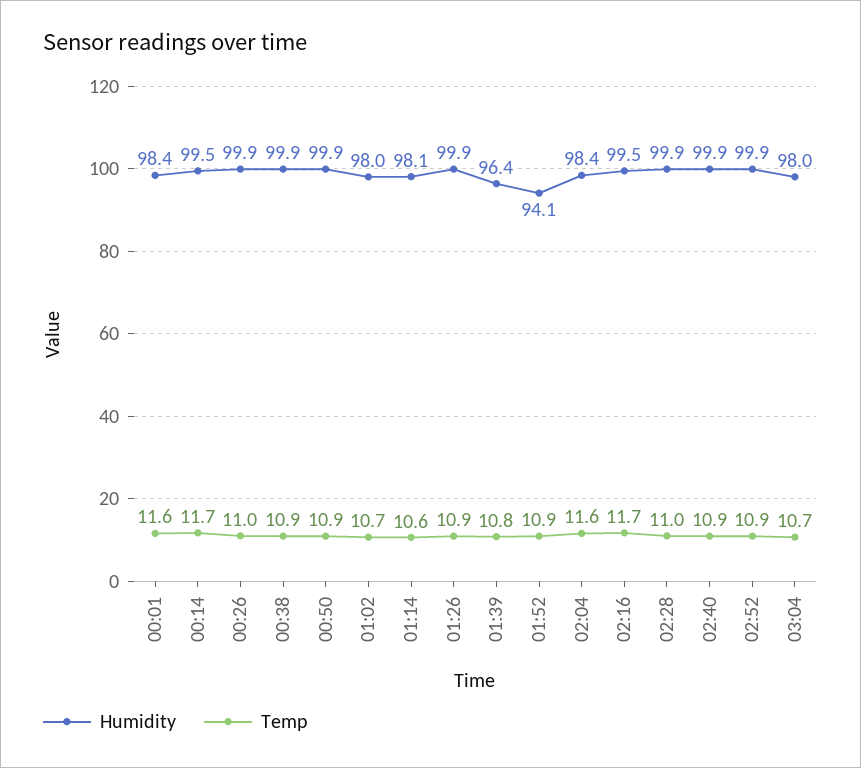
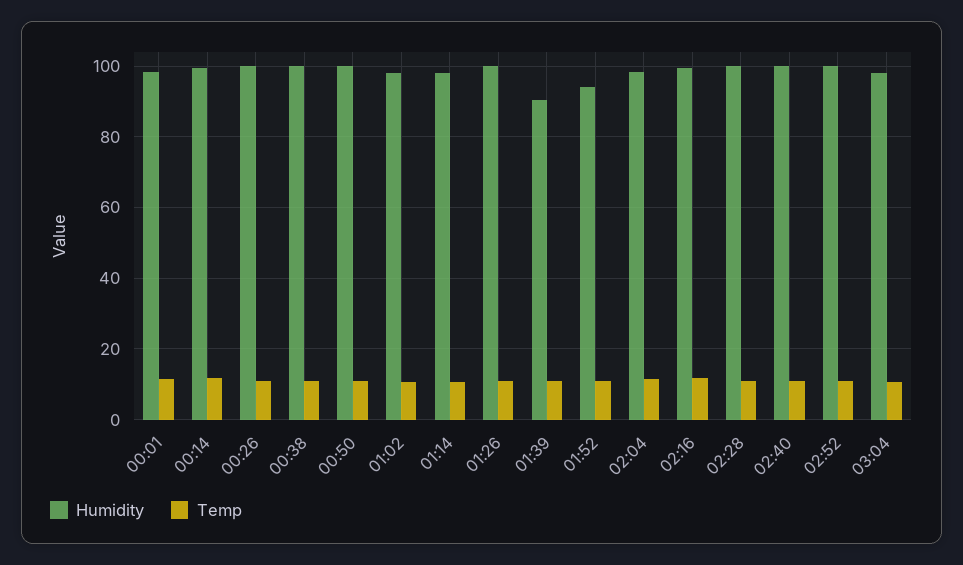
  {
    "Humidity": {
      "00:01": 98.4,
      "00:14": 99.5,
      "00:26": 99.9,
      "00:38": 99.9,
      "00:50": 99.9,
      "01:02": 98,
      "01:14": 98.1,
      "01:26": 99.9,
-     "01:39": 96.4,
+     "01:39": 90,
      "01:52": 94.1,
      "02:04": 98.4,
      "02:16": 99.5,
      "02:28": 99.9,
      "02:40": 99.9,
      "02:52": 99.9,
      "03:04": 98
    },
    "Temp": {
      "00:01": 11.6,
      "00:14": 11.7,
      "00:26": 11,
      "00:38": 10.9,
      "00:50": 10.9,
      "01:02": 10.7,
      "01:14": 10.6,
      "01:26": 10.9,
      "01:39": 10.8,
      "01:52": 10.9,
      "02:04": 11.6,
      "02:16": 11.7,
      "02:28": 11,
      "02:40": 10.9,
      "02:52": 10.9,
      "03:04": 10.7
    }
  }

